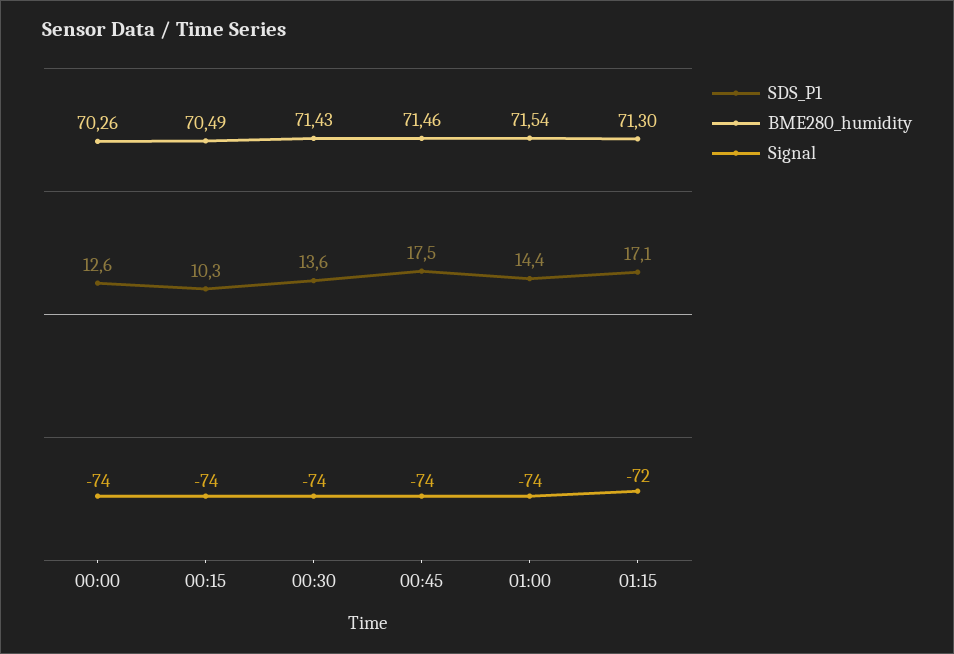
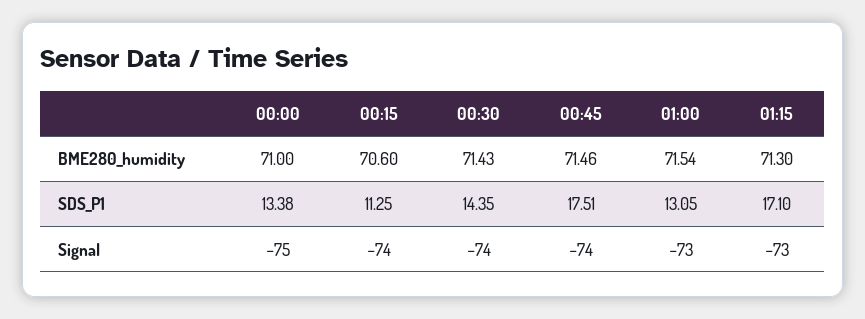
  {
    "SDS_P1": {
-     "00:00": 12.6,
+     "00:00": 13.38,
-     "00:15": 10.3,
+     "00:15": 11.25,
-     "00:30": 13.6,
+     "00:30": 14.35,
      "00:45": 17.51,
-     "01:00": 14.4,
+     "01:00": 13.05,
      "01:15": 17.1
    },
    "BME280_humidity": {
-     "00:00": 70.26,
+     "00:00": 71,
-     "00:15": 70.49,
+     "00:15": 70.6,
      "00:30": 71.43,
      "00:45": 71.46,
      "01:00": 71.54,
      "01:15": 71.3
    },
    "Signal": {
-     "00:00": -74,
+     "00:00": -75,
      "00:15": -74,
      "00:30": -74,
      "00:45": -74,
-     "01:00": -74,
+     "01:00": -73,
-     "01:15": -72
+     "01:15": -73
    }
  }

